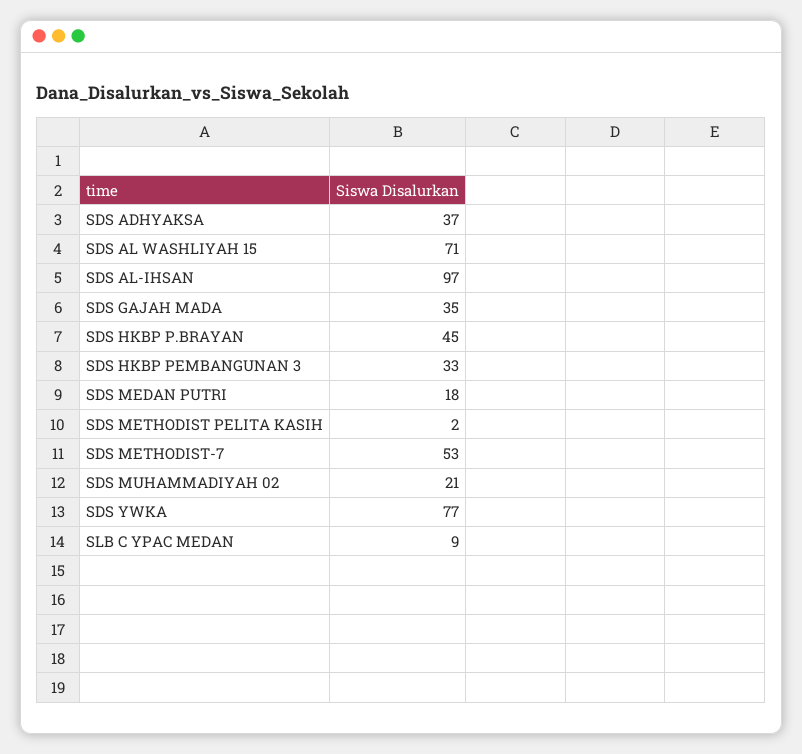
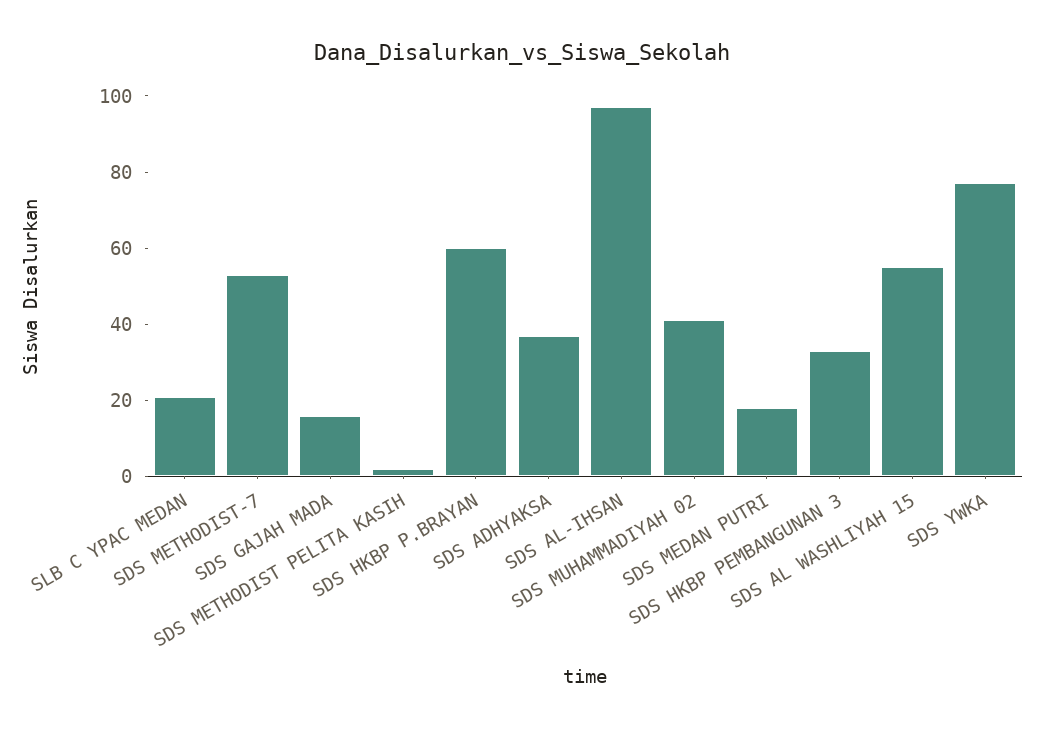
  {
    "SDS ADHYAKSA": 37,
-   "SDS AL WASHLIYAH 15": 71,
+   "SDS AL WASHLIYAH 15": 55,
    "SDS AL-IHSAN": 97,
-   "SDS GAJAH MADA": 35,
+   "SDS GAJAH MADA": 15,
-   "SDS HKBP P.BRAYAN": 45,
+   "SDS HKBP P.BRAYAN": 60,
    "SDS HKBP PEMBANGUNAN 3": 33,
    "SDS MEDAN PUTRI": 18,
    "SDS METHODIST PELITA KASIH": 2,
    "SDS METHODIST-7": 53,
-   "SDS MUHAMMADIYAH 02": 21,
+   "SDS MUHAMMADIYAH 02": 40,
    "SDS YWKA": 77,
-   "SLB C YPAC MEDAN": 9
+   "SLB C YPAC MEDAN": 20
  }

